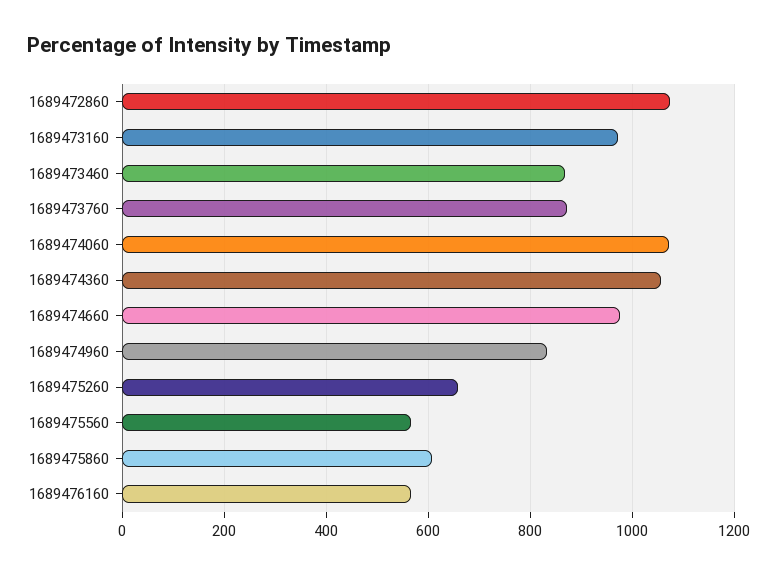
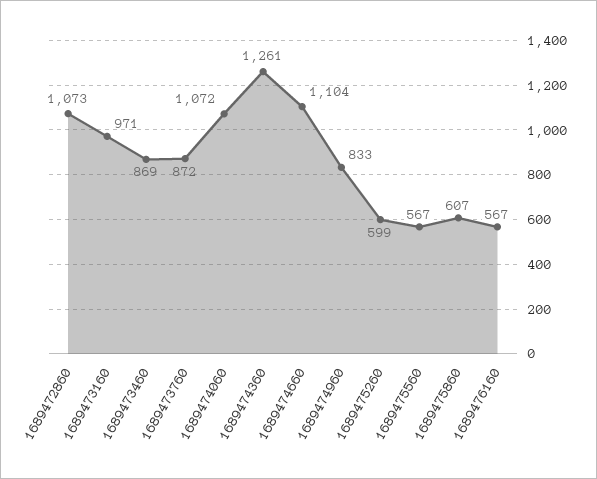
  {
    "1689472860": 1073,
    "1689473160": 971,
    "1689473460": 869,
    "1689473760": 872,
    "1689474060": 1072,
-   "1689474360": 1060,
+   "1689474360": 1261,
-   "1689474660": 980,
+   "1689474660": 1104,
    "1689474960": 833,
-   "1689475260": 660,
+   "1689475260": 599,
    "1689475560": 567,
    "1689475860": 607,
    "1689476160": 567
  }

